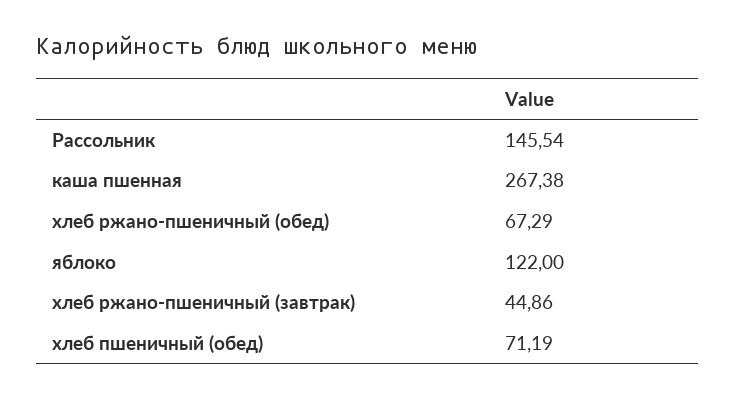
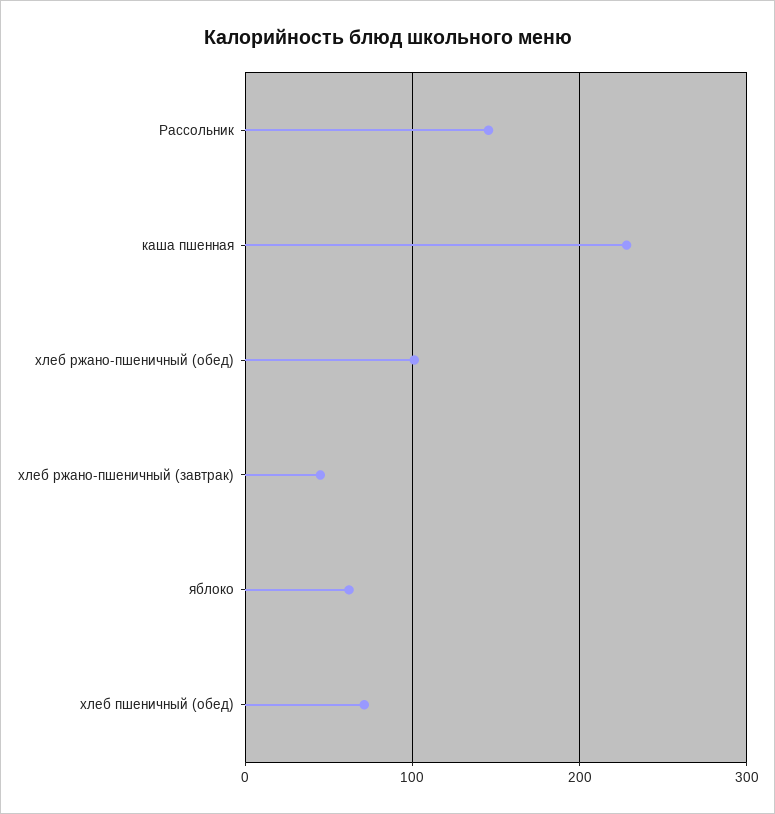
  {
    "Рассольник": 145.54,
-   "каша пшенная": 267.38,
+   "каша пшенная": 230,
-   "хлеб ржано-пшеничный (обед)": 67.29,
+   "хлеб ржано-пшеничный (обед)": 100,
-   "яблоко": 122,
+   "яблоко": 60,
    "хлеб ржано-пшеничный (завтрак)": 44.86,
    "хлеб пшеничный (обед)": 71.19
  }

